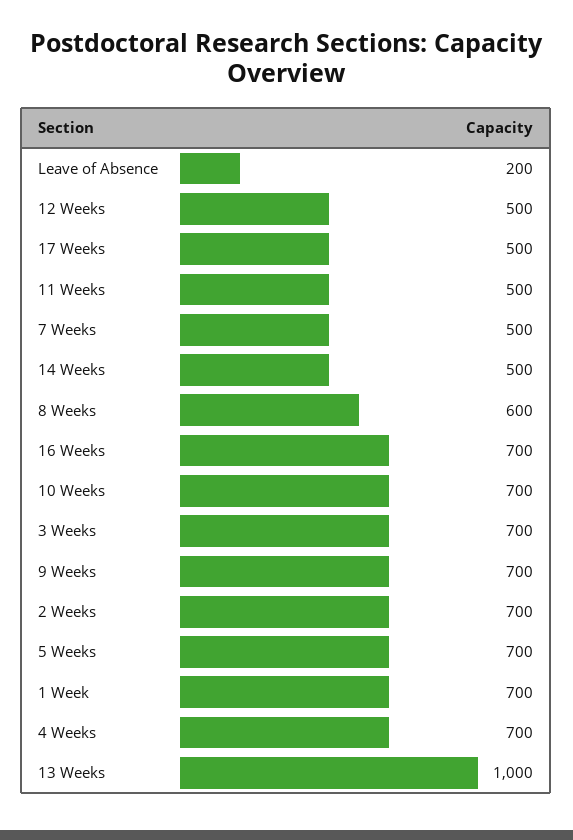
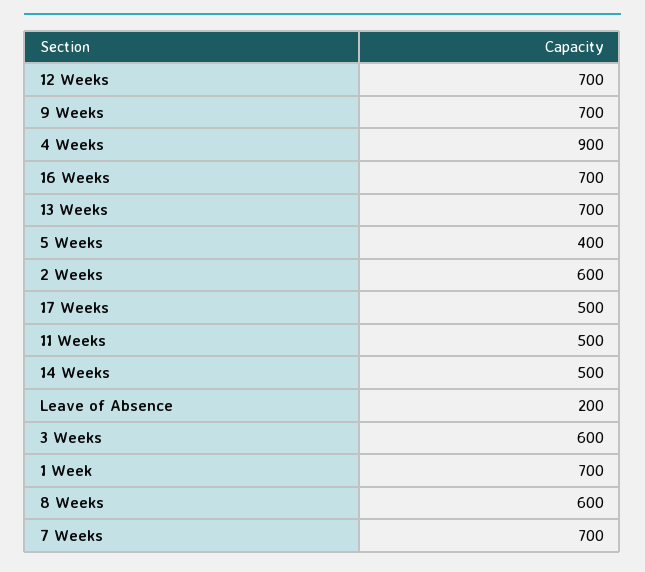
  {
    "Leave of Absence": 200,
-   "12 Weeks": 500,
+   "12 Weeks": 700,
    "17 Weeks": 500,
    "11 Weeks": 500,
-   "7 Weeks": 500,
+   "7 Weeks": 700,
    "14 Weeks": 500,
    "8 Weeks": 600,
    "16 Weeks": 700,
-   "10 Weeks": 700,
-   "3 Weeks": 700,
+   "3 Weeks": 600,
    "9 Weeks": 700,
-   "2 Weeks": 700,
+   "2 Weeks": 600,
-   "5 Weeks": 700,
+   "5 Weeks": 400,
    "1 Week": 700,
-   "4 Weeks": 700,
+   "4 Weeks": 900,
-   "13 Weeks": 1000
+   "13 Weeks": 700
  }

